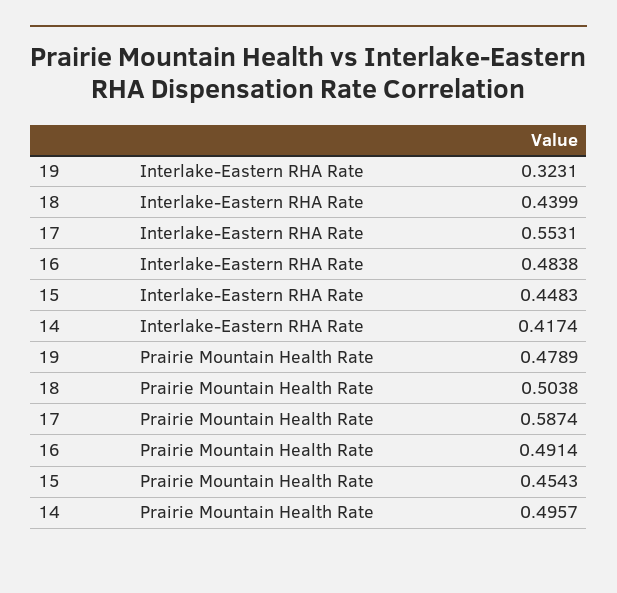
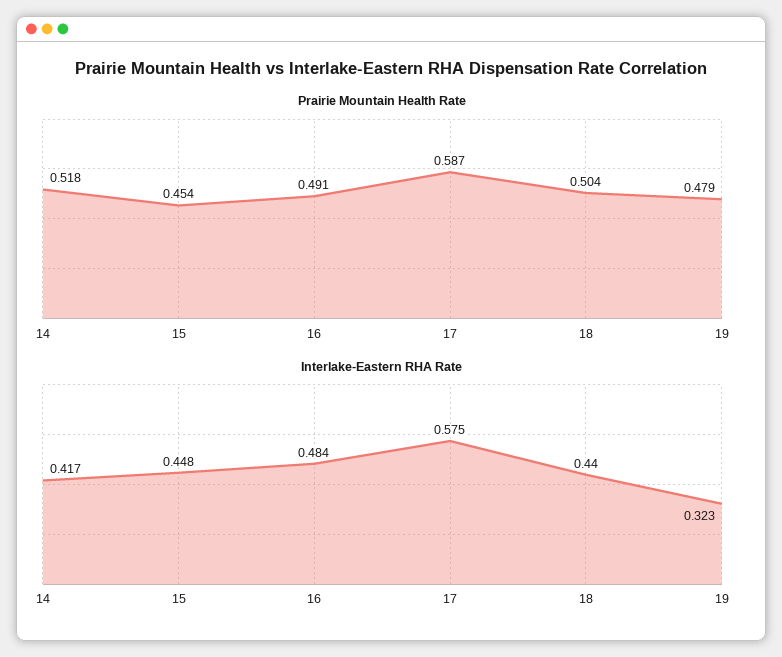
  {
    "Interlake-Eastern RHA Rate": {
      "19": 0.3231,
      "18": 0.4399,
-     "17": 0.5531,
+     "17": 0.575,
      "16": 0.4838,
      "15": 0.4483,
      "14": 0.4174
    },
    "Prairie Mountain Health Rate": {
      "19": 0.4789,
      "18": 0.5038,
      "17": 0.5874,
      "16": 0.4914,
      "15": 0.4543,
-     "14": 0.4957
+     "14": 0.518
    }
  }

